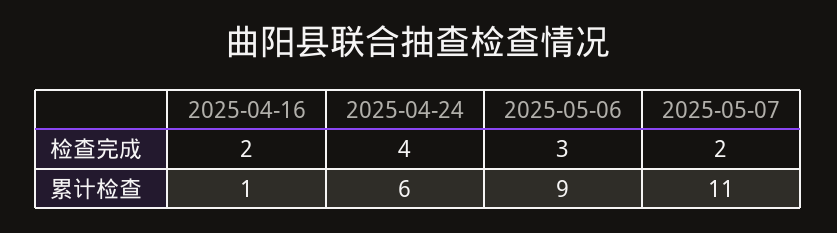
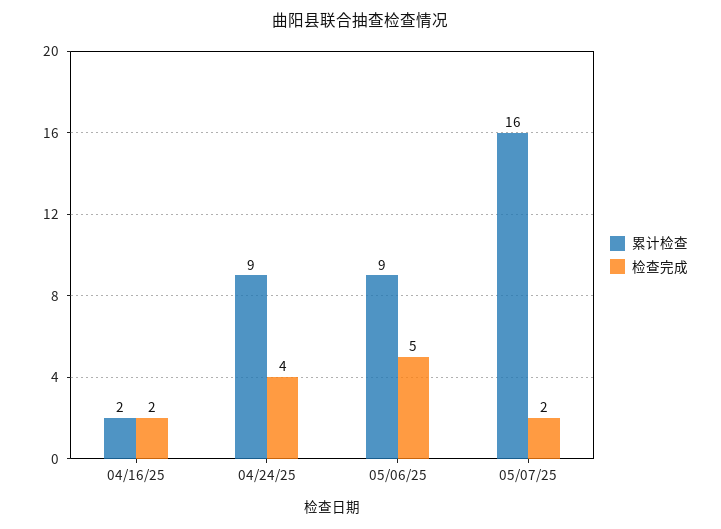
  {
    "检查完成": {
      "2025-04-16": 2,
      "2025-04-24": 4,
-     "2025-05-06": 3,
+     "2025-05-06": 5,
      "2025-05-07": 2
    },
    "累计检查": {
-     "2025-04-16": 1,
+     "2025-04-16": 2,
-     "2025-04-24": 6,
+     "2025-04-24": 9,
      "2025-05-06": 9,
-     "2025-05-07": 11
+     "2025-05-07": 16
    }
  }

